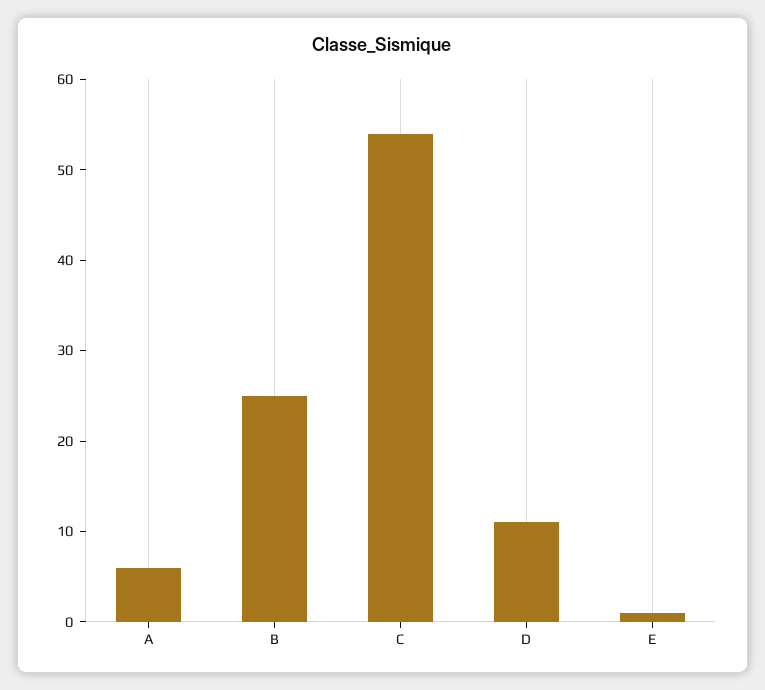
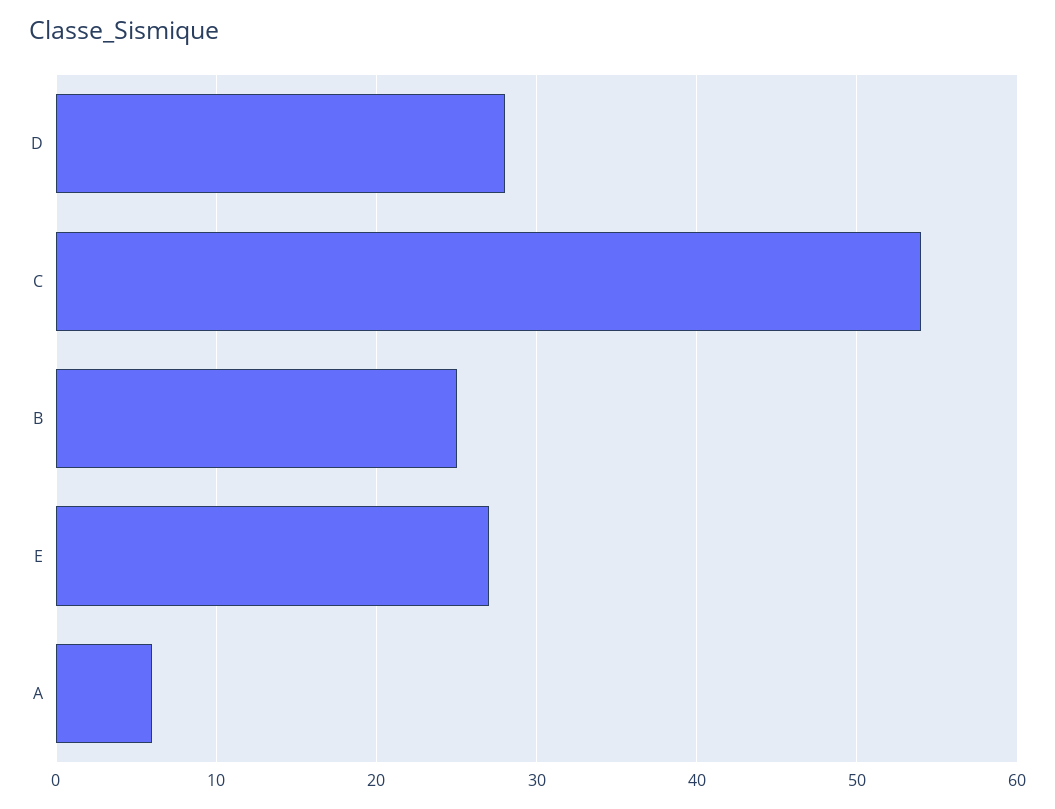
  {
    "A": 6,
    "B": 25,
    "C": 54,
-   "D": 11,
+   "D": 28,
-   "E": 1
+   "E": 27
  }

